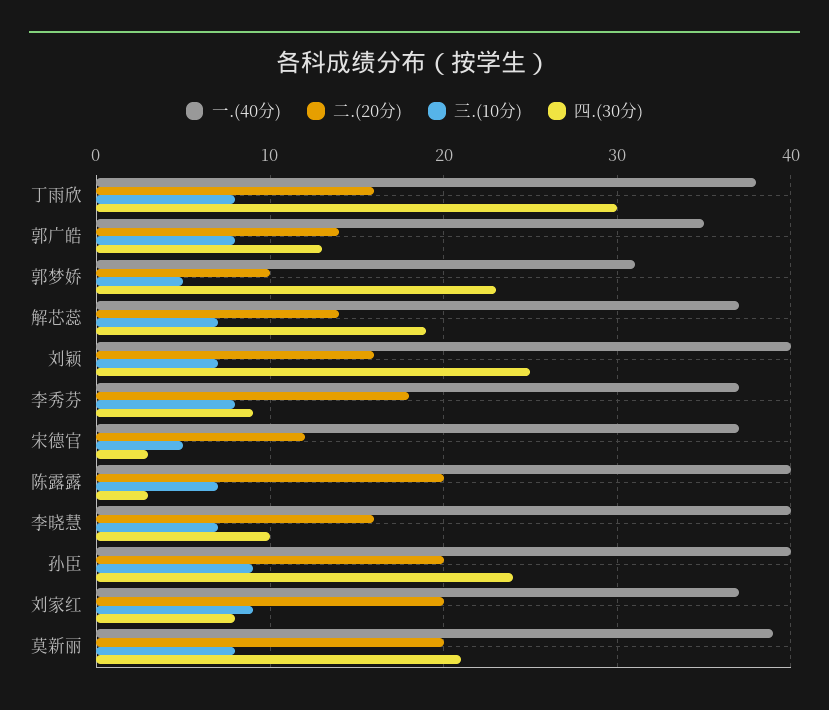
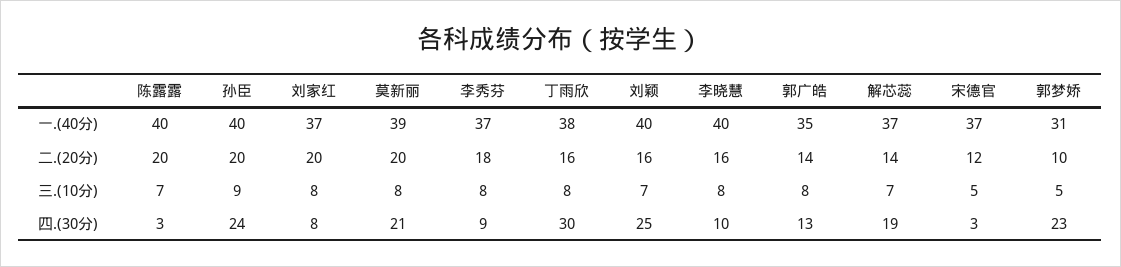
  {
    "一.(40分)": {
      "丁雨欣": 38,
      "郭广皓": 35,
      "郭梦娇": 31,
      "解芯蕊": 37,
      "刘颖": 40,
      "李秀芬": 37,
      "宋德官": 37,
      "陈露露": 40,
      "李晓慧": 40,
      "孙臣": 40,
      "刘家红": 37,
      "莫新丽": 39
    },
    "二.(20分)": {
      "丁雨欣": 16,
      "郭广皓": 14,
      "郭梦娇": 10,
      "解芯蕊": 14,
      "刘颖": 16,
      "李秀芬": 18,
      "宋德官": 12,
      "陈露露": 20,
      "李晓慧": 16,
      "孙臣": 20,
      "刘家红": 20,
      "莫新丽": 20
    },
    "三.(10分)": {
      "丁雨欣": 8,
      "郭广皓": 8,
      "郭梦娇": 5,
      "解芯蕊": 7,
      "刘颖": 7,
      "李秀芬": 8,
      "宋德官": 5,
      "陈露露": 7,
-     "李晓慧": 7,
+     "李晓慧": 8,
      "孙臣": 9,
-     "刘家红": 9,
+     "刘家红": 8,
      "莫新丽": 8
    },
    "四.(30分)": {
      "丁雨欣": 30,
      "郭广皓": 13,
      "郭梦娇": 23,
      "解芯蕊": 19,
      "刘颖": 25,
      "李秀芬": 9,
      "宋德官": 3,
      "陈露露": 3,
      "李晓慧": 10,
      "孙臣": 24,
      "刘家红": 8,
      "莫新丽": 21
    }
  }

